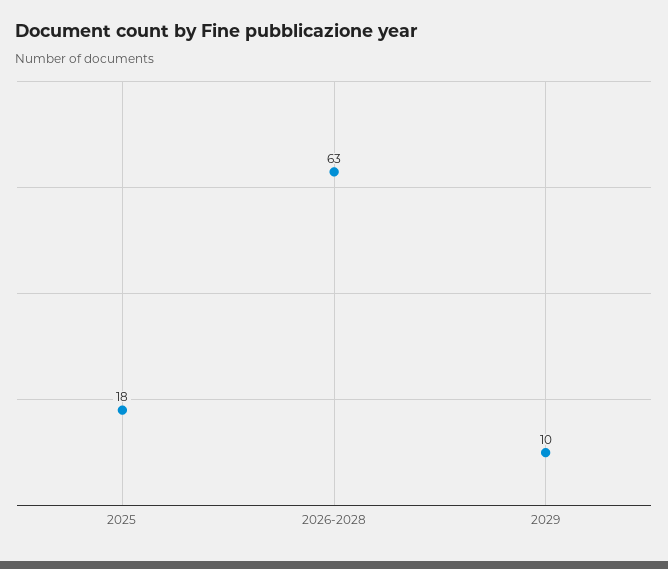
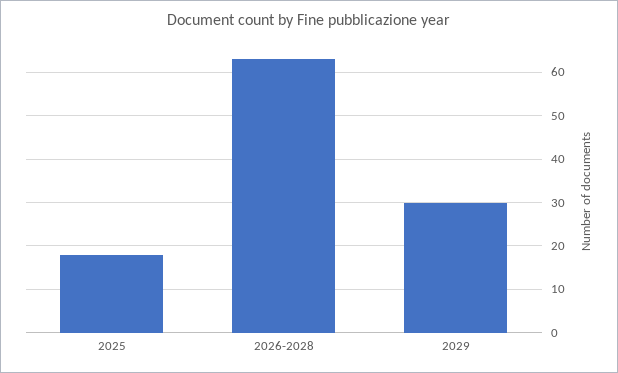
  {
    "2025": 18,
    "2026-2028": 63,
-   "2029": 10
+   "2029": 30
  }

